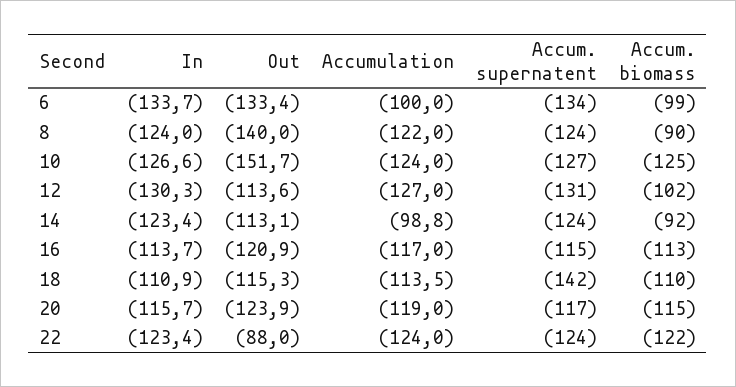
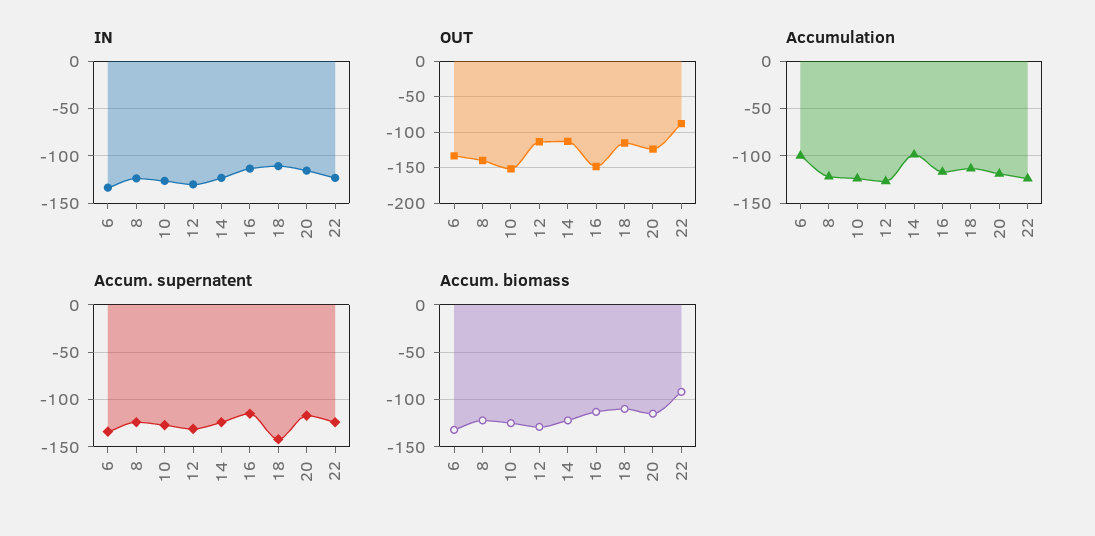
  {
    "In": {
      "6": -133.7,
      "8": -124,
      "10": -126.6,
      "12": -130.3,
      "14": -123.4,
      "16": -113.7,
      "18": -110.9,
      "20": -115.7,
      "22": -123.4
    },
    "Out": {
      "6": -133.4,
      "8": -140,
      "10": -151.7,
      "12": -113.6,
      "14": -113.1,
-     "16": -120.9,
+     "16": -150,
      "18": -115.3,
      "20": -123.9,
      "22": -88
    },
    "Accumulation": {
      "6": -100,
      "8": -122,
      "10": -124,
      "12": -127,
      "14": -98.8,
      "16": -117,
      "18": -113.5,
      "20": -119,
      "22": -124
    },
    "Accum. supernatent": {
      "6": -134,
      "8": -124,
      "10": -127,
      "12": -131,
      "14": -124,
      "16": -115,
      "18": -142,
      "20": -117,
      "22": -124
    },
    "Accum. biomass": {
-     "6": -99,
+     "6": -130,
-     "8": -90,
+     "8": -120,
      "10": -125,
-     "12": -102,
+     "12": -130,
-     "14": -92,
+     "14": -120,
      "16": -113,
      "18": -110,
      "20": -115,
-     "22": -122
+     "22": -90
    }
  }

